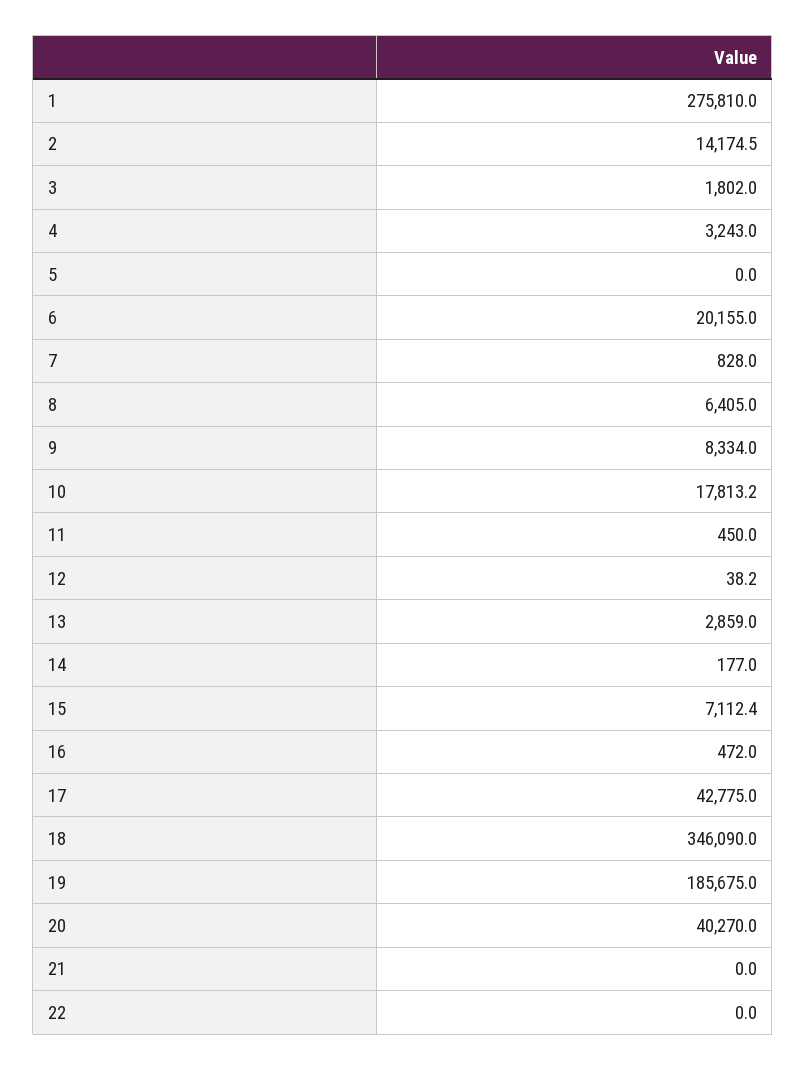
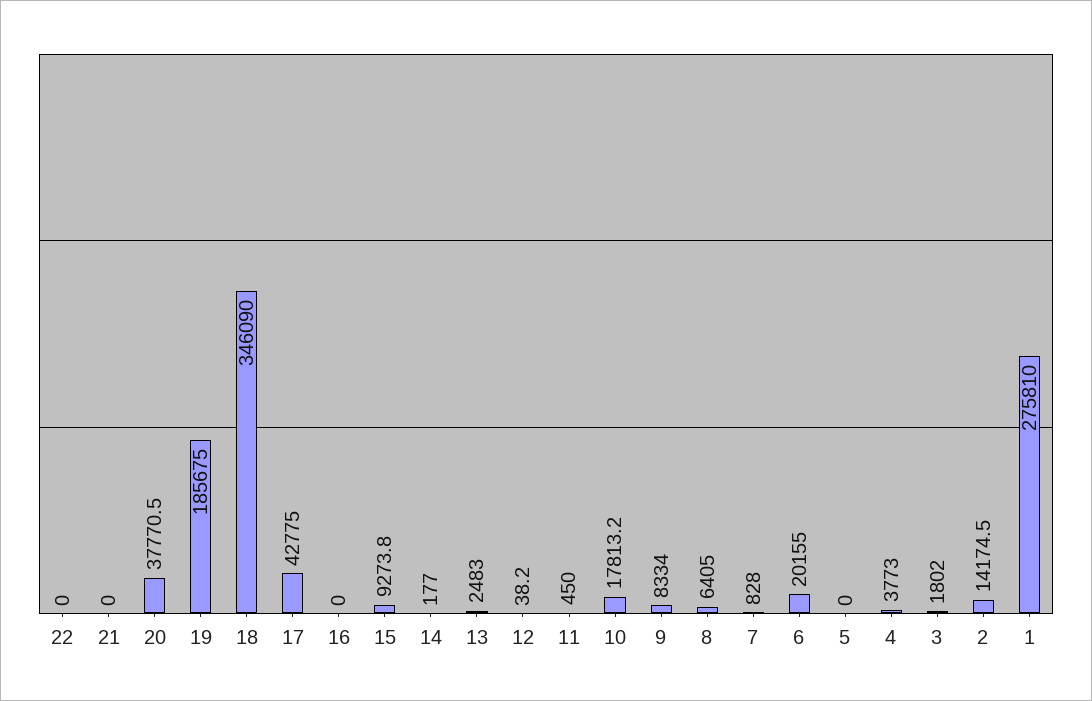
  {
    "1": 275810,
    "2": 14174.5,
    "3": 1802,
-   "4": 3243,
+   "4": 3773,
    "5": 0,
    "6": 20155,
    "7": 828,
    "8": 6405,
    "9": 8334,
    "10": 17813.2,
    "11": 450,
    "12": 38.2,
-   "13": 2859,
+   "13": 2483,
    "14": 177,
-   "15": 7112.4,
+   "15": 9273.8,
-   "16": 472,
+   "16": 0,
    "17": 42775,
    "18": 346090,
    "19": 185675,
-   "20": 40270,
+   "20": 37770.5,
    "21": 0,
    "22": 0
  }

